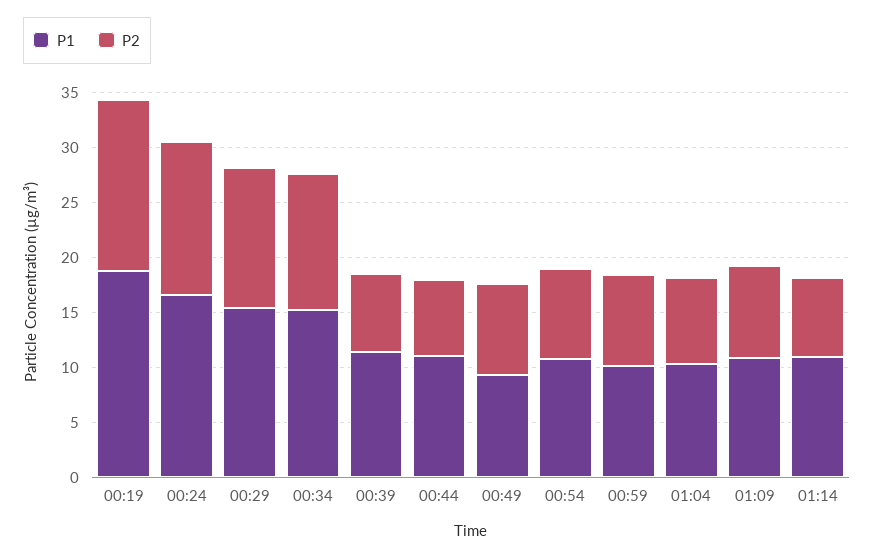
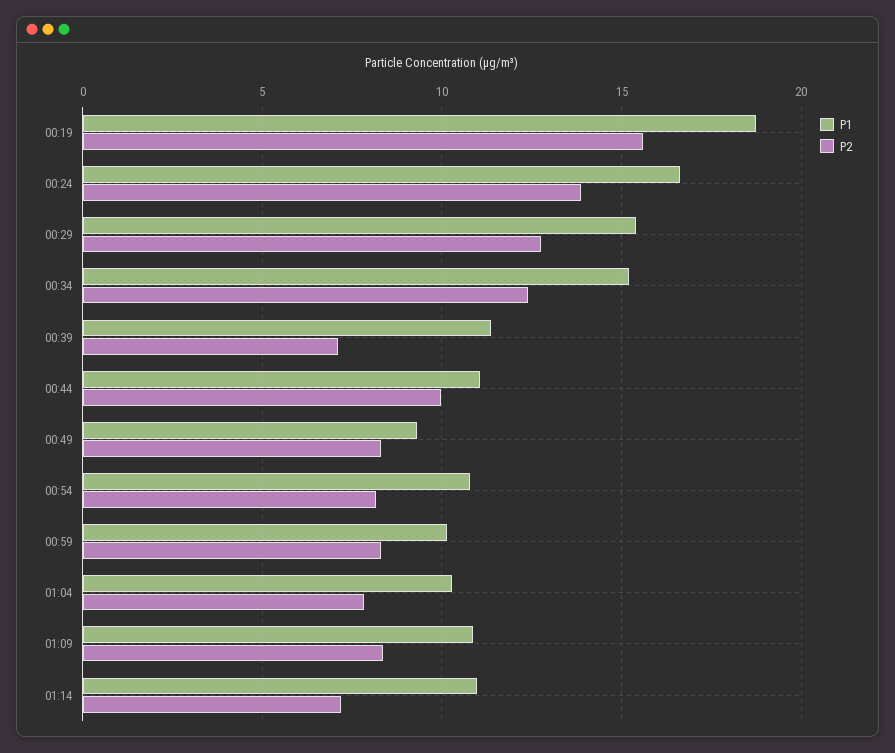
  {
    "P1": {
      "00:19": 18.5,
      "00:24": 16.5,
      "00:29": 15.5,
      "00:34": 15,
      "00:39": 11.5,
      "00:44": 11,
      "00:49": 9.5,
      "00:54": 11,
      "00:59": 10,
      "01:04": 10.5,
      "01:09": 11,
      "01:14": 11
    },
    "P2": {
      "00:19": 15.5,
      "00:24": 14,
      "00:29": 13,
      "00:34": 12.5,
      "00:39": 7,
-     "00:44": 7,
+     "00:44": 10,
      "00:49": 8.5,
      "00:54": 8,
      "00:59": 8.5,
      "01:04": 8,
      "01:09": 8.5,
      "01:14": 7
    }
  }

